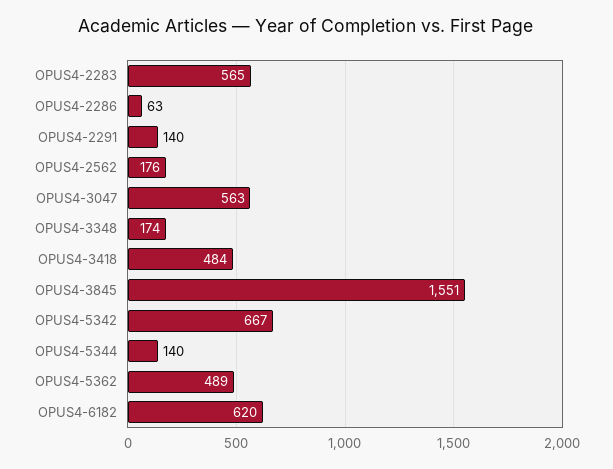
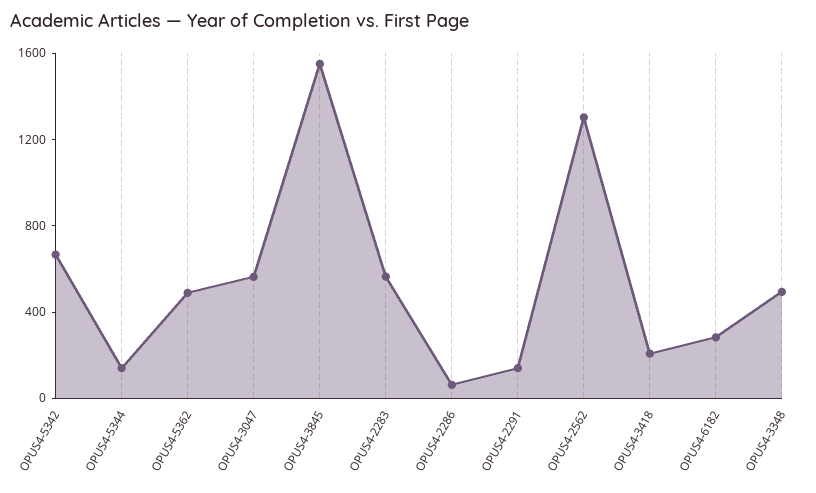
  {
    "OPUS4-2283": 565,
    "OPUS4-2286": 63,
    "OPUS4-2291": 140,
-   "OPUS4-2562": 176,
+   "OPUS4-2562": 1300,
    "OPUS4-3047": 563,
-   "OPUS4-3348": 174,
+   "OPUS4-3348": 500,
-   "OPUS4-3418": 484,
+   "OPUS4-3418": 200,
    "OPUS4-3845": 1551,
    "OPUS4-5342": 667,
    "OPUS4-5344": 140,
    "OPUS4-5362": 489,
-   "OPUS4-6182": 620
+   "OPUS4-6182": 300
  }

